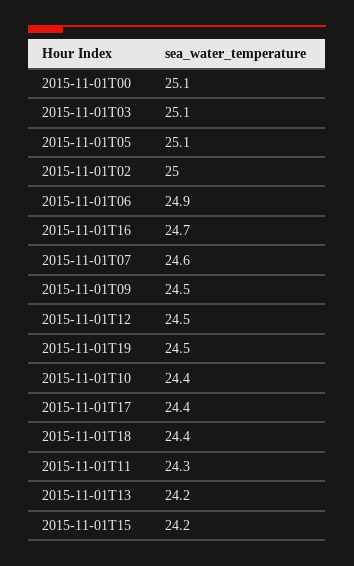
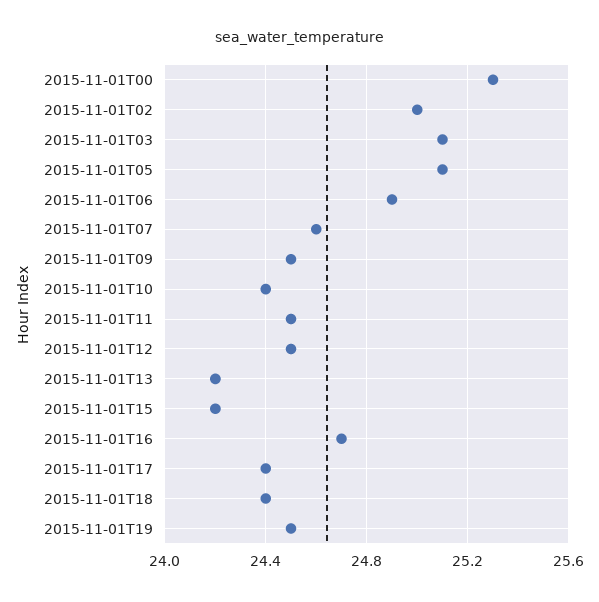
  {
-   "2015-11-01T00": 25.1,
+   "2015-11-01T00": 25.3,
    "2015-11-01T03": 25.1,
    "2015-11-01T05": 25.1,
    "2015-11-01T02": 25,
    "2015-11-01T06": 24.9,
    "2015-11-01T16": 24.7,
    "2015-11-01T07": 24.6,
    "2015-11-01T09": 24.5,
    "2015-11-01T12": 24.5,
    "2015-11-01T19": 24.5,
    "2015-11-01T10": 24.4,
    "2015-11-01T17": 24.4,
    "2015-11-01T18": 24.4,
-   "2015-11-01T11": 24.3,
+   "2015-11-01T11": 24.5,
    "2015-11-01T13": 24.2,
    "2015-11-01T15": 24.2
  }

